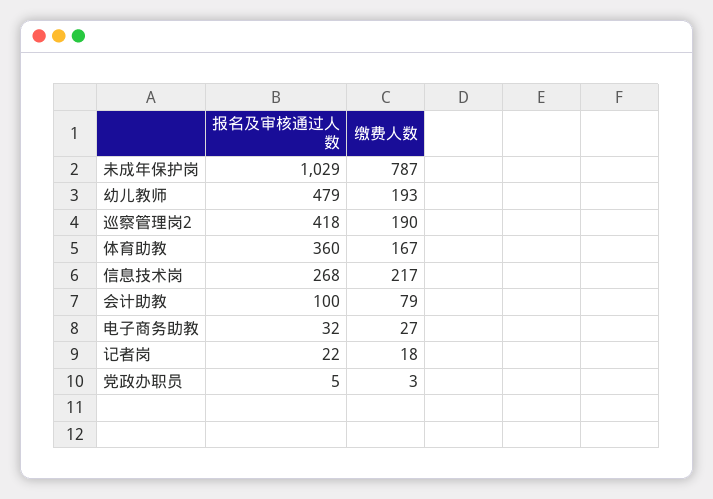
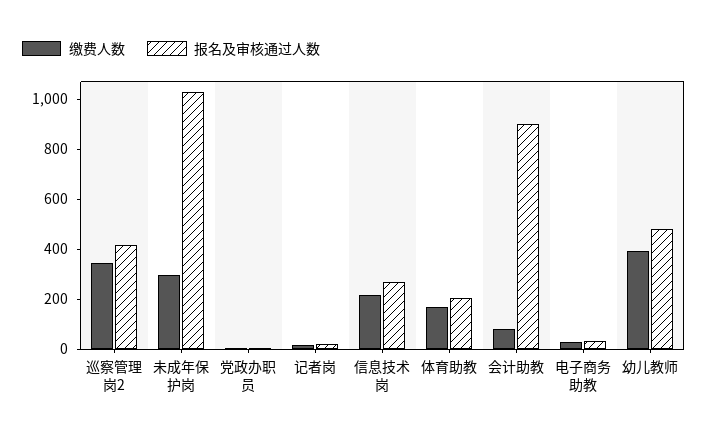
  {
    "报名及审核通过人数": {
      "未成年保护岗": 1029,
      "幼儿教师": 479,
      "巡察管理岗2": 418,
-     "体育助教": 360,
+     "体育助教": 200,
      "信息技术岗": 268,
-     "会计助教": 100,
+     "会计助教": 900,
      "电子商务助教": 32,
      "记者岗": 22,
      "党政办职员": 5
    },
    "缴费人数": {
-     "未成年保护岗": 787,
+     "未成年保护岗": 300,
-     "幼儿教师": 193,
+     "幼儿教师": 400,
-     "巡察管理岗2": 190,
+     "巡察管理岗2": 350,
      "体育助教": 167,
      "信息技术岗": 217,
      "会计助教": 79,
      "电子商务助教": 27,
      "记者岗": 18,
      "党政办职员": 3
    }
  }

